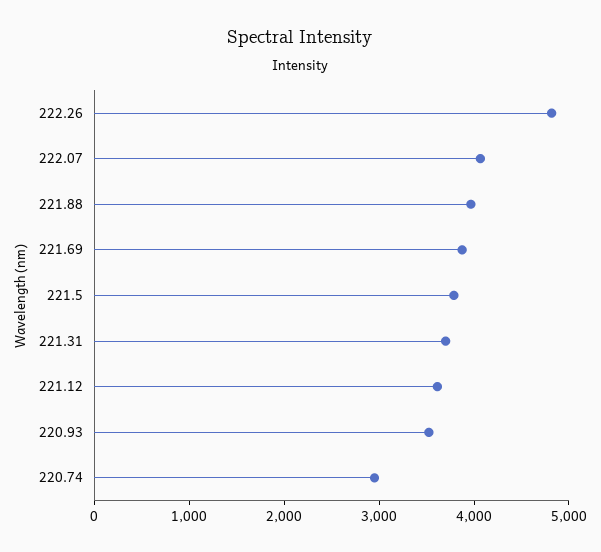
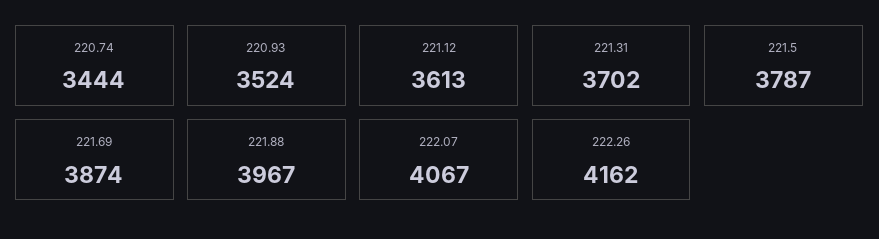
  {
-   "222.26": 4800,
+   "222.26": 4162,
    "222.07": 4067,
    "221.88": 3967,
    "221.69": 3874,
    "221.5": 3787,
    "221.31": 3702,
    "221.12": 3613,
    "220.93": 3524,
-   "220.74": 3000
+   "220.74": 3444
  }

